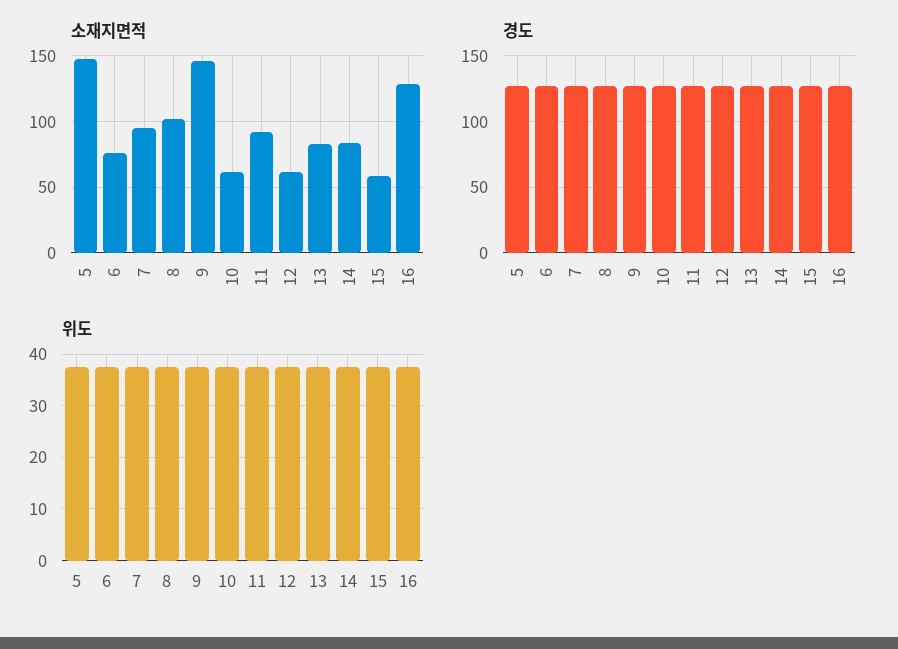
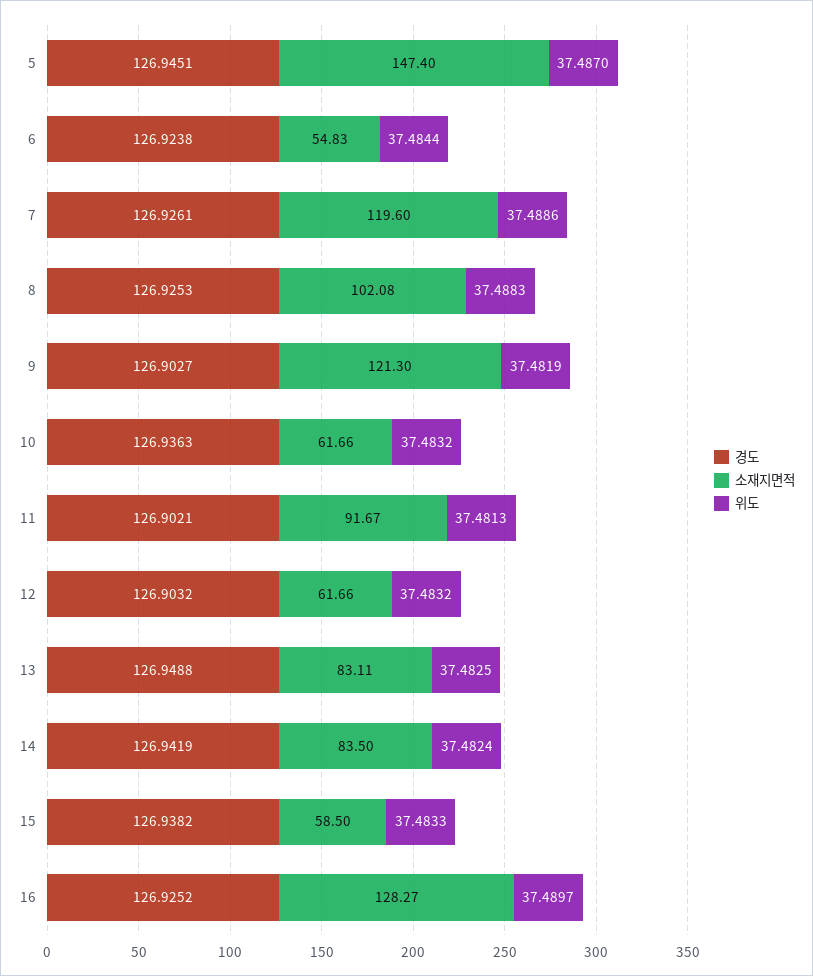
  {
    "소재지면적": {
      "5": 147.4,
-     "6": 75,
+     "6": 54.83,
-     "7": 95,
+     "7": 119.6,
      "8": 102.08,
-     "9": 145,
+     "9": 121.3,
      "10": 61.66,
      "11": 91.67,
      "12": 61.66,
      "13": 83.11,
      "14": 83.5,
      "15": 58.5,
      "16": 128.27
    },
    "경도": {
      "5": 126.9451,
      "6": 126.9238,
      "7": 126.9261,
      "8": 126.9253,
      "9": 126.9027,
      "10": 126.9363,
      "11": 126.9021,
      "12": 126.9032,
      "13": 126.9488,
      "14": 126.9419,
      "15": 126.9382,
      "16": 126.9252
    },
    "위도": {
      "5": 37.487,
      "6": 37.4844,
      "7": 37.4886,
      "8": 37.4883,
      "9": 37.4819,
      "10": 37.4832,
      "11": 37.4813,
      "12": 37.4832,
      "13": 37.4825,
      "14": 37.4824,
      "15": 37.4833,
      "16": 37.4897
    }
  }

